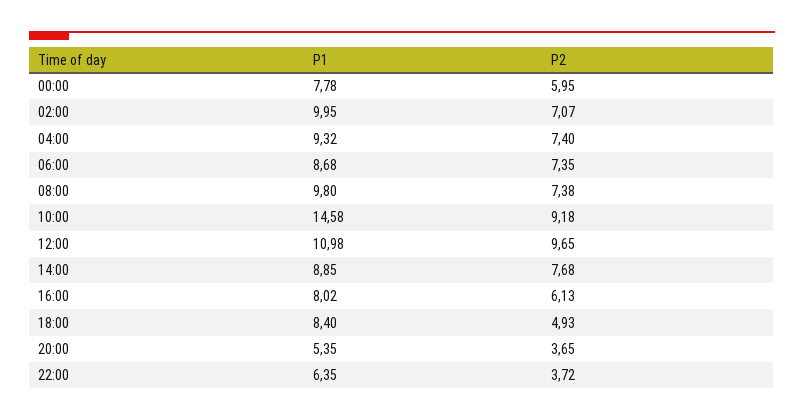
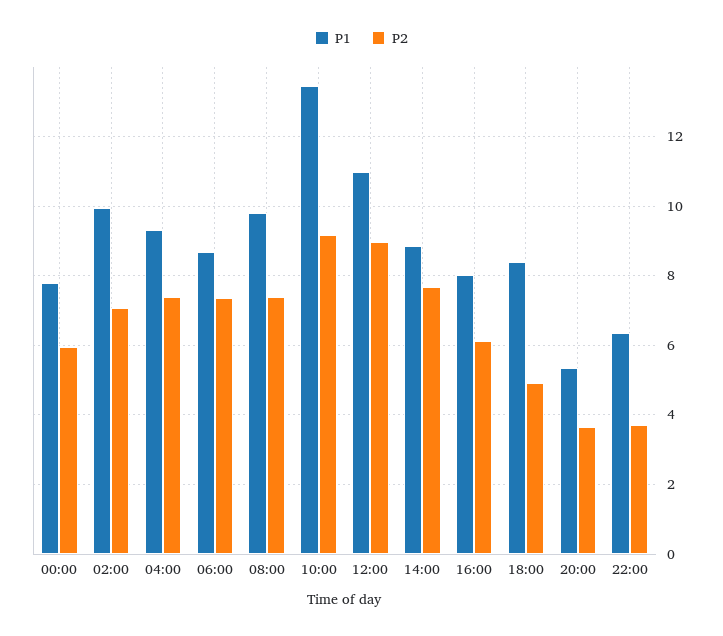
  {
    "P1": {
      "00:00": 7.78,
      "02:00": 9.95,
      "04:00": 9.32,
      "06:00": 8.68,
      "08:00": 9.8,
-     "10:00": 14.58,
+     "10:00": 13.4,
      "12:00": 10.98,
      "14:00": 8.85,
      "16:00": 8.02,
      "18:00": 8.4,
      "20:00": 5.35,
      "22:00": 6.35
    },
    "P2": {
      "00:00": 5.95,
      "02:00": 7.07,
      "04:00": 7.4,
      "06:00": 7.35,
      "08:00": 7.38,
      "10:00": 9.18,
-     "12:00": 9.65,
+     "12:00": 9,
      "14:00": 7.68,
      "16:00": 6.13,
      "18:00": 4.93,
      "20:00": 3.65,
      "22:00": 3.72
    }
  }

